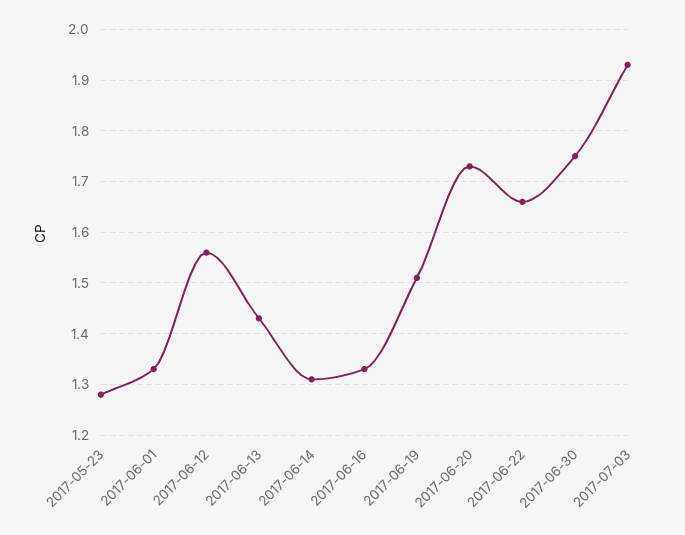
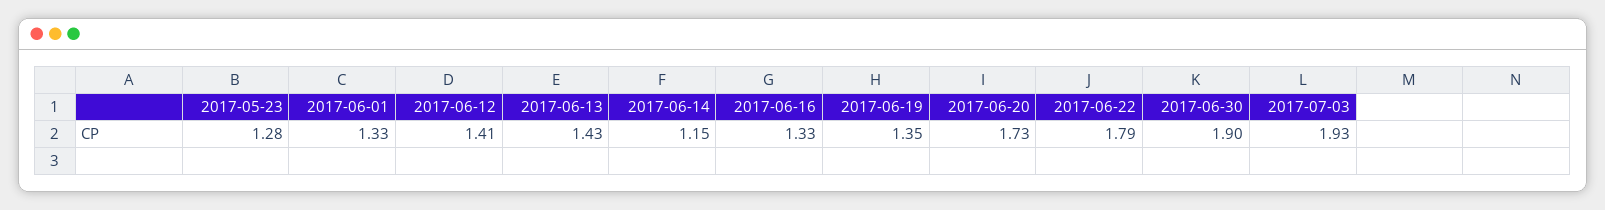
  {
    "2017-05-23": 1.28,
    "2017-06-01": 1.33,
-   "2017-06-12": 1.55,
+   "2017-06-12": 1.41,
    "2017-06-13": 1.43,
-   "2017-06-14": 1.3,
+   "2017-06-14": 1.15,
    "2017-06-16": 1.33,
-   "2017-06-19": 1.5,
+   "2017-06-19": 1.35,
    "2017-06-20": 1.73,
-   "2017-06-22": 1.65,
+   "2017-06-22": 1.79,
-   "2017-06-30": 1.75,
+   "2017-06-30": 1.9,
    "2017-07-03": 1.93
  }

